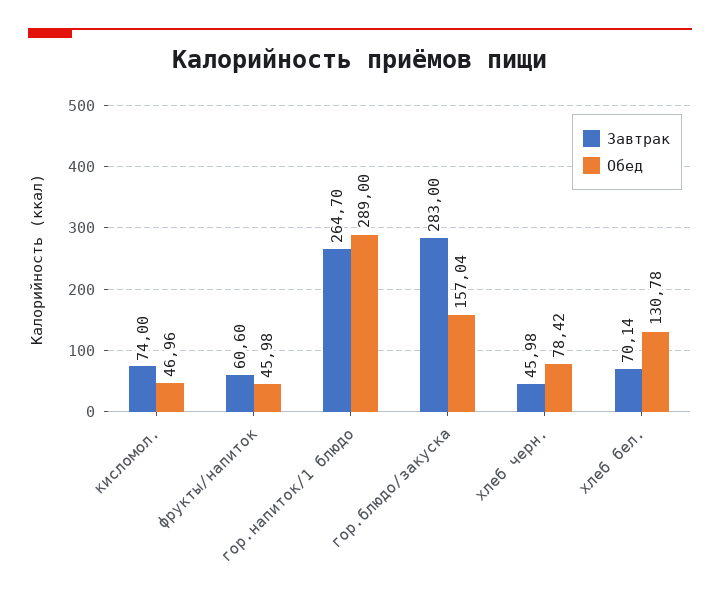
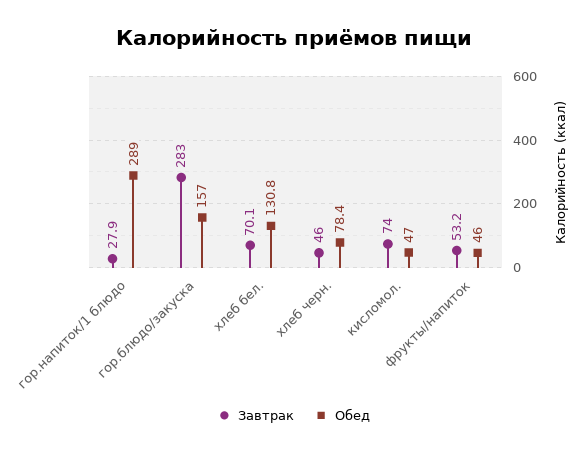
  {
    "Завтрак": {
      "кисломол.": 74,
-     "фрукты/напиток": 60.6,
+     "фрукты/напиток": 53.2,
-     "гор.напиток/1 блюдо": 264.7,
+     "гор.напиток/1 блюдо": 27.9,
      "гор.блюдо/закуска": 283,
      "хлеб черн.": 45.98,
      "хлеб бел.": 70.14
    },
    "Обед": {
      "кисломол.": 46.96,
      "фрукты/напиток": 45.98,
      "гор.напиток/1 блюдо": 289,
      "гор.блюдо/закуска": 157.04,
      "хлеб черн.": 78.42,
      "хлеб бел.": 130.78
    }
  }

